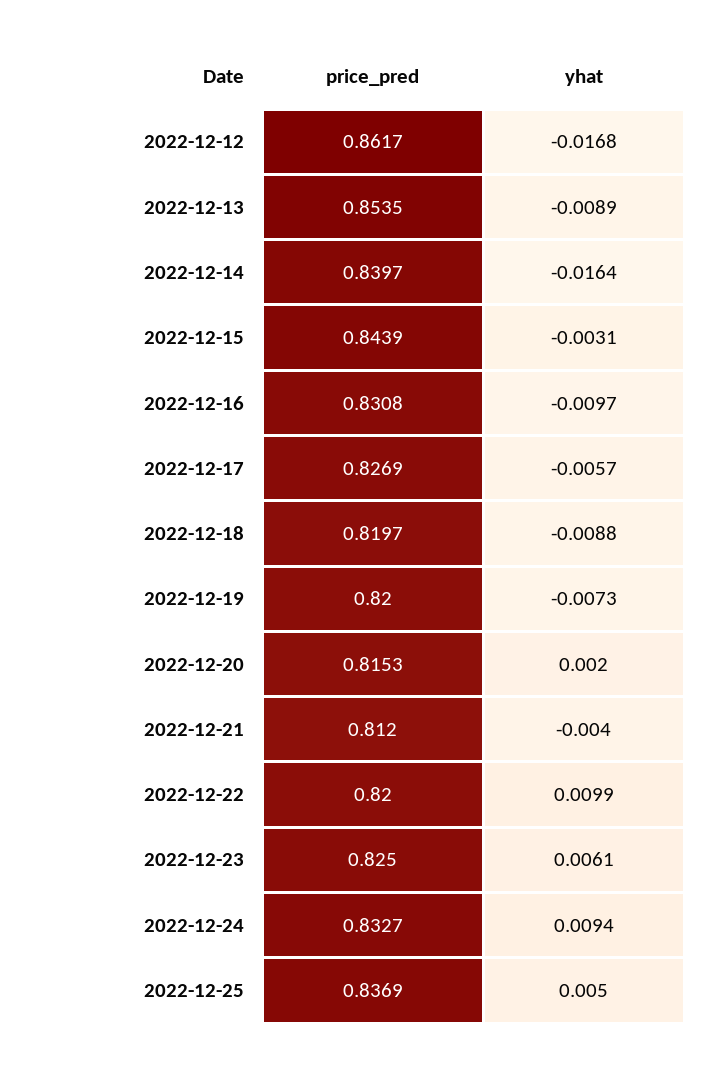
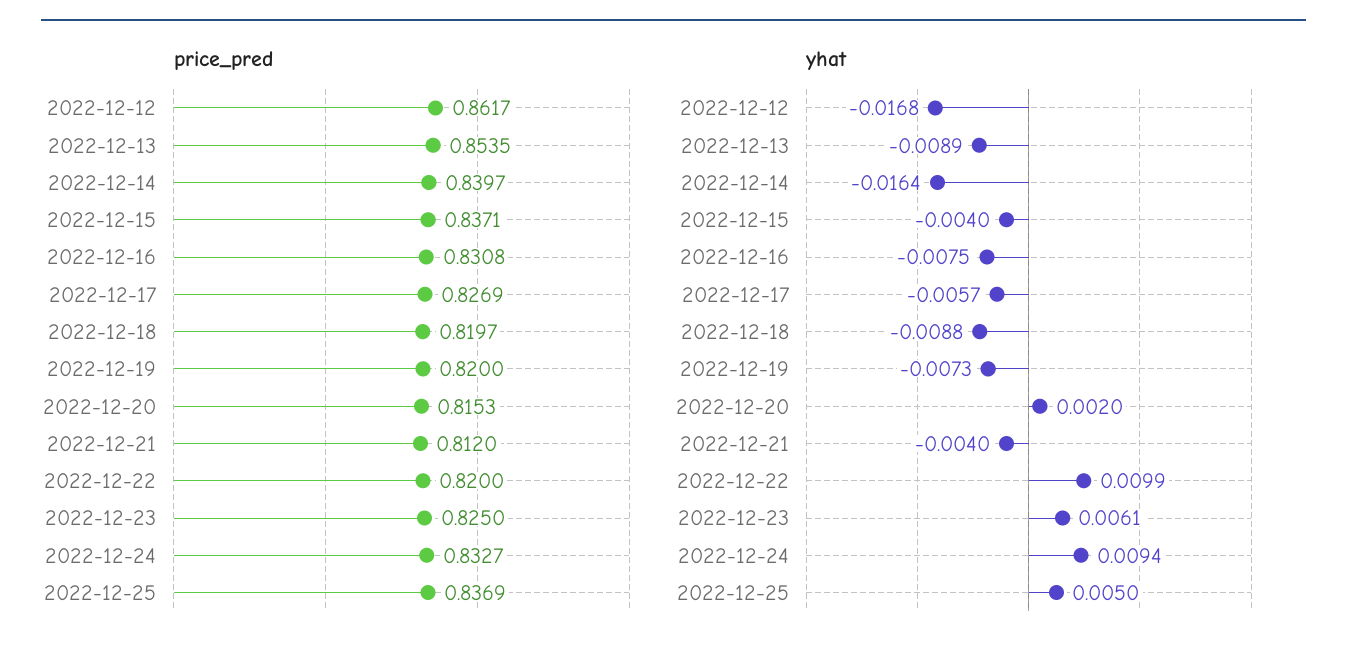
  {
    "price_pred": {
      "2022-12-12": 0.8617,
      "2022-12-13": 0.8535,
      "2022-12-14": 0.8397,
-     "2022-12-15": 0.8439,
+     "2022-12-15": 0.8371,
      "2022-12-16": 0.8308,
      "2022-12-17": 0.8269,
      "2022-12-18": 0.8197,
      "2022-12-19": 0.82,
      "2022-12-20": 0.8153,
      "2022-12-21": 0.812,
      "2022-12-22": 0.82,
      "2022-12-23": 0.825,
      "2022-12-24": 0.8327,
      "2022-12-25": 0.8369
    },
    "yhat": {
      "2022-12-12": -0.0168,
      "2022-12-13": -0.0089,
      "2022-12-14": -0.0164,
-     "2022-12-15": -0.0031,
+     "2022-12-15": -0.004,
-     "2022-12-16": -0.0097,
+     "2022-12-16": -0.0075,
      "2022-12-17": -0.0057,
      "2022-12-18": -0.0088,
      "2022-12-19": -0.0073,
      "2022-12-20": 0.002,
      "2022-12-21": -0.004,
      "2022-12-22": 0.0099,
      "2022-12-23": 0.0061,
      "2022-12-24": 0.0094,
      "2022-12-25": 0.005
    }
  }

